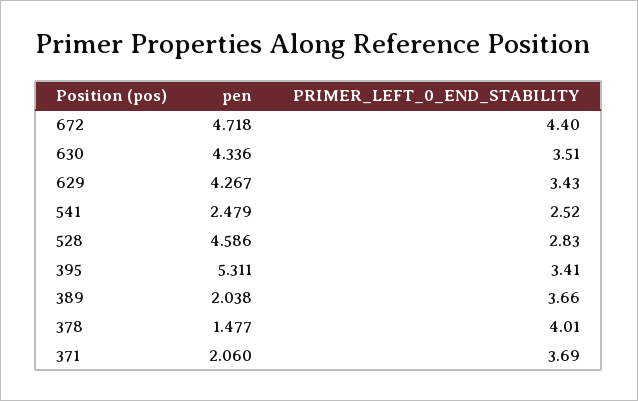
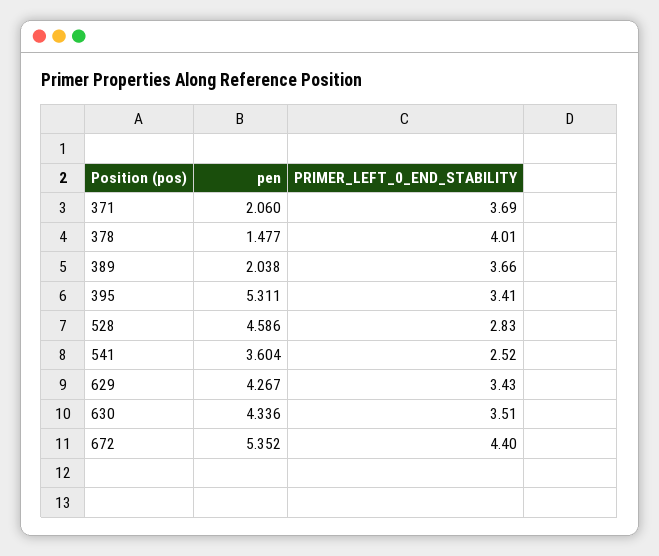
  {
    "pen": {
-     "672": 4.718,
+     "672": 5.352,
      "630": 4.336,
      "629": 4.267,
-     "541": 2.479,
+     "541": 3.604,
      "528": 4.586,
      "395": 5.311,
      "389": 2.038,
      "378": 1.477,
      "371": 2.06
    },
    "PRIMER_LEFT_0_END_STABILITY": {
      "672": 4.4,
      "630": 3.51,
      "629": 3.43,
      "541": 2.52,
      "528": 2.83,
      "395": 3.41,
      "389": 3.66,
      "378": 4.01,
      "371": 3.69
    }
  }

